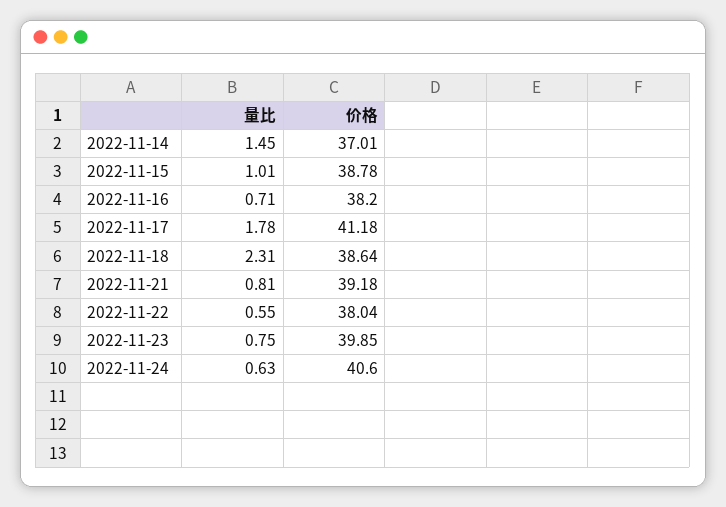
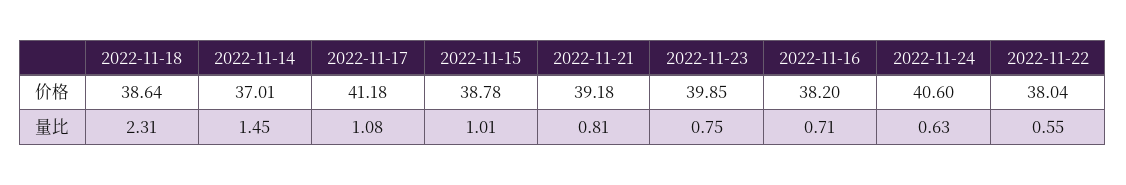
  {
    "量比": {
      "2022-11-14": 1.45,
      "2022-11-15": 1.01,
      "2022-11-16": 0.71,
-     "2022-11-17": 1.78,
+     "2022-11-17": 1.08,
      "2022-11-18": 2.31,
      "2022-11-21": 0.81,
      "2022-11-22": 0.55,
      "2022-11-23": 0.75,
      "2022-11-24": 0.63
    },
    "价格": {
      "2022-11-14": 37.01,
      "2022-11-15": 38.78,
      "2022-11-16": 38.2,
      "2022-11-17": 41.18,
      "2022-11-18": 38.64,
      "2022-11-21": 39.18,
      "2022-11-22": 38.04,
      "2022-11-23": 39.85,
      "2022-11-24": 40.6
    }
  }

